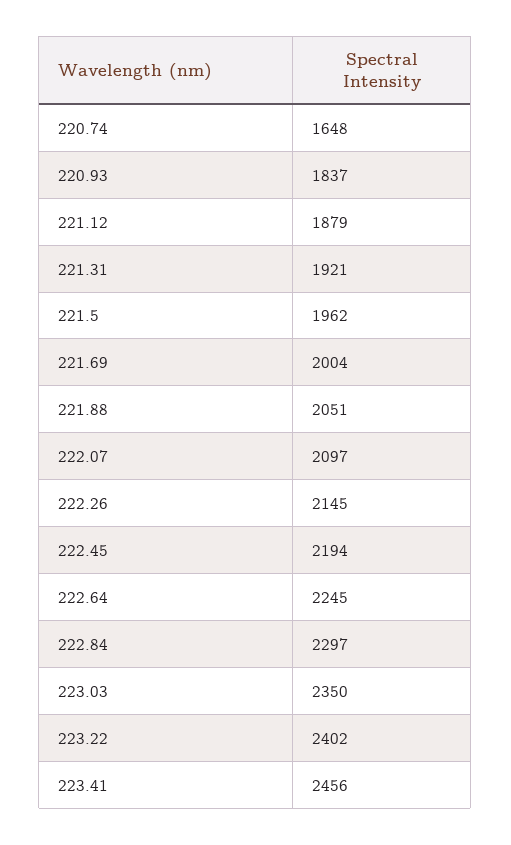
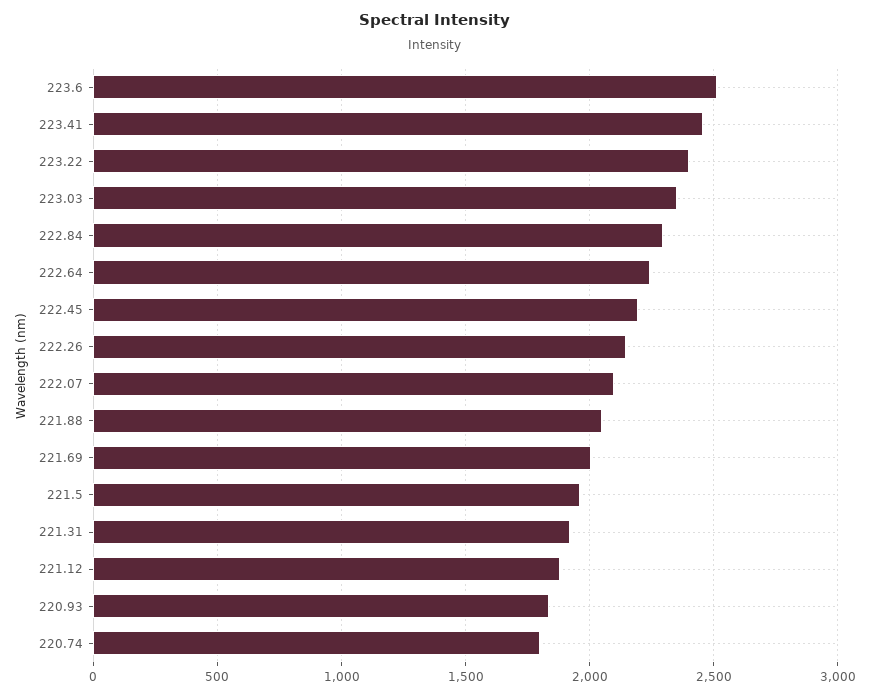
  {
-   "220.74": 1648,
+   "220.74": 1800,
    "220.93": 1837,
    "221.12": 1879,
    "221.31": 1921,
    "221.5": 1962,
    "221.69": 2004,
    "221.88": 2051,
    "222.07": 2097,
    "222.26": 2145,
    "222.45": 2194,
    "222.64": 2245,
    "222.84": 2297,
    "223.03": 2350,
    "223.22": 2402,
-   "223.41": 2456
+   "223.41": 2456,
+   "223.6": 2500
  }

